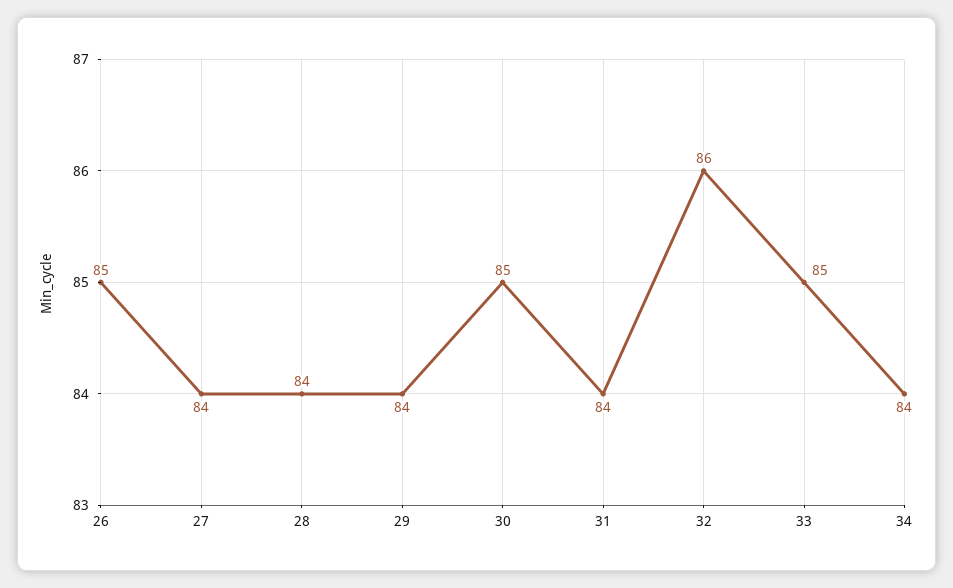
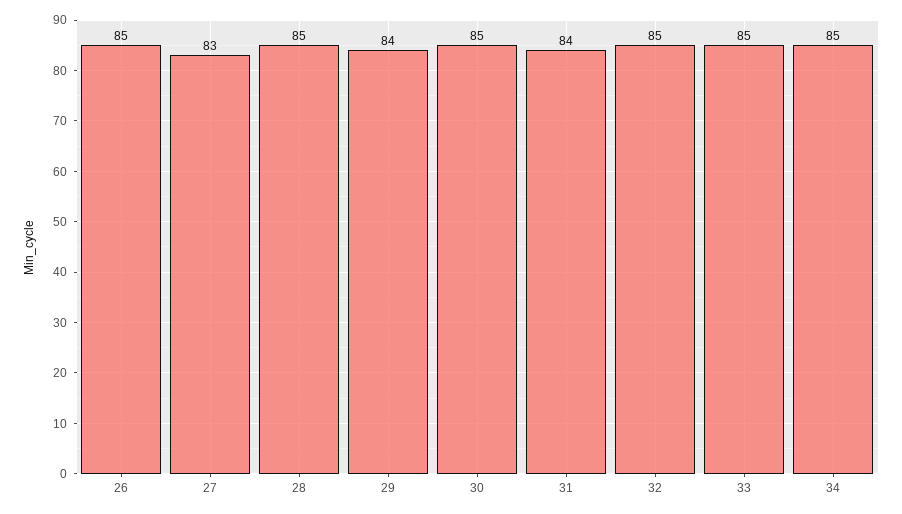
  {
    "26": 85,
-   "27": 84,
+   "27": 83,
-   "28": 84,
+   "28": 85,
    "29": 84,
    "30": 85,
    "31": 84,
-   "32": 86,
+   "32": 85,
    "33": 85,
-   "34": 84
+   "34": 85
  }

